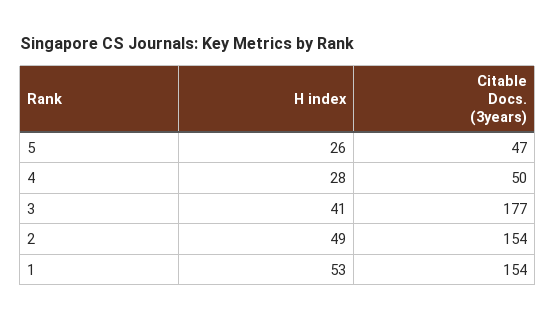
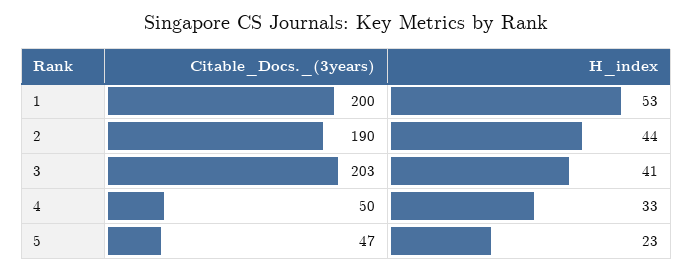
  {
    "H index": {
-     "5": 26,
+     "5": 23,
-     "4": 28,
+     "4": 33,
      "3": 41,
-     "2": 49,
+     "2": 44,
      "1": 53
    },
    "Citable Docs. (3years)": {
      "5": 47,
      "4": 50,
-     "3": 177,
+     "3": 203,
-     "2": 154,
+     "2": 190,
-     "1": 154
+     "1": 200
    }
  }

